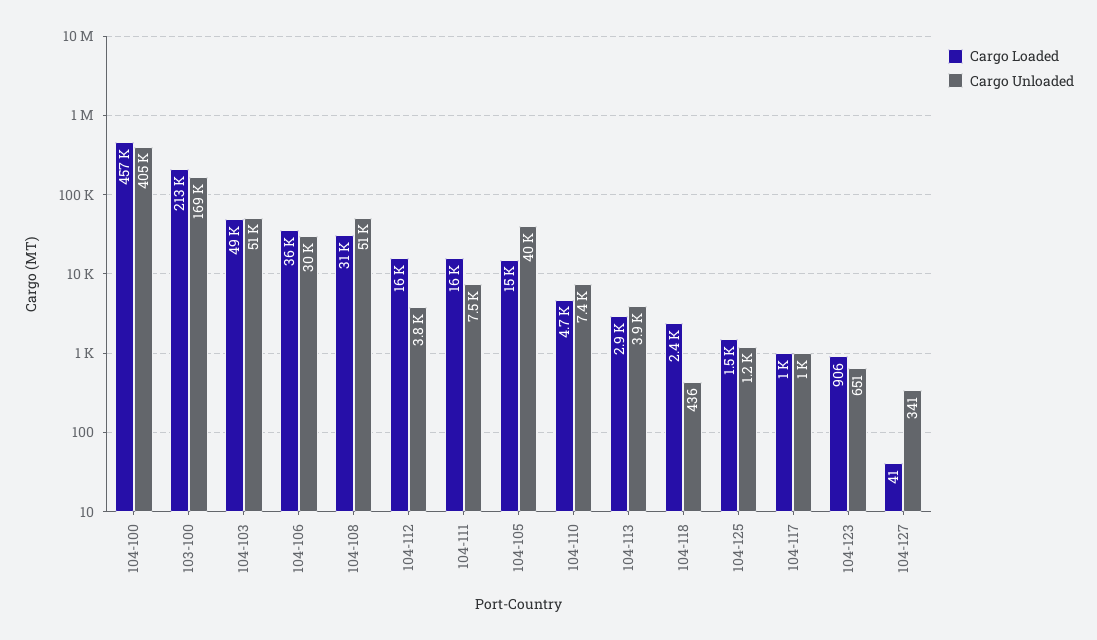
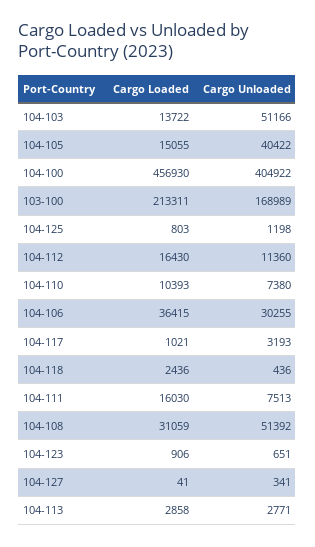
  {
    "Cargo Loaded": {
      "104-100": 456930,
      "103-100": 213311,
-     "104-103": 49000,
+     "104-103": 13722,
      "104-106": 36415,
      "104-108": 31059,
      "104-112": 16430,
      "104-111": 16030,
      "104-105": 15055,
-     "104-110": 4700,
+     "104-110": 10393,
      "104-113": 2858,
      "104-118": 2436,
-     "104-125": 1500,
+     "104-125": 803,
      "104-117": 1021,
      "104-123": 906,
      "104-127": 41
    },
    "Cargo Unloaded": {
      "104-100": 404922,
      "103-100": 168989,
      "104-103": 51166,
      "104-106": 30255,
      "104-108": 51392,
-     "104-112": 3800,
+     "104-112": 11360,
      "104-111": 7513,
      "104-105": 40422,
      "104-110": 7380,
-     "104-113": 3900,
+     "104-113": 2771,
      "104-118": 436,
      "104-125": 1198,
-     "104-117": 1000,
+     "104-117": 3193,
      "104-123": 651,
      "104-127": 341
    }
  }

